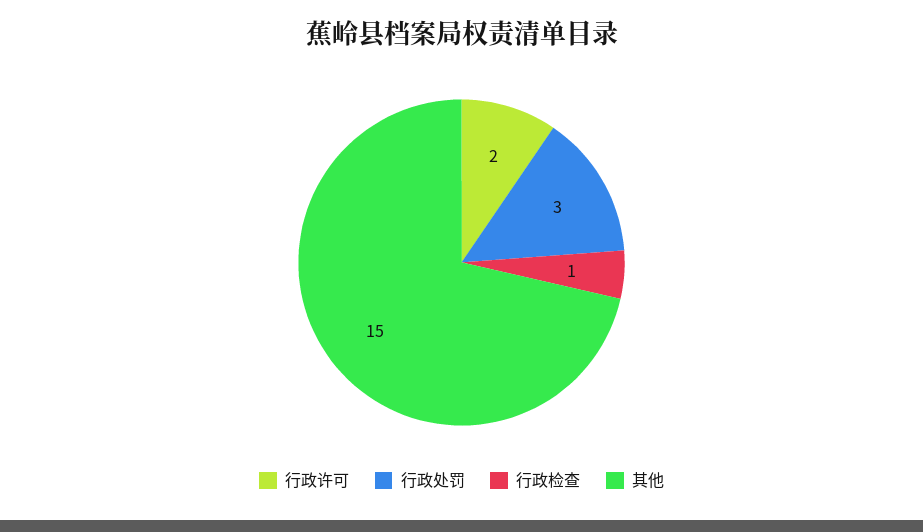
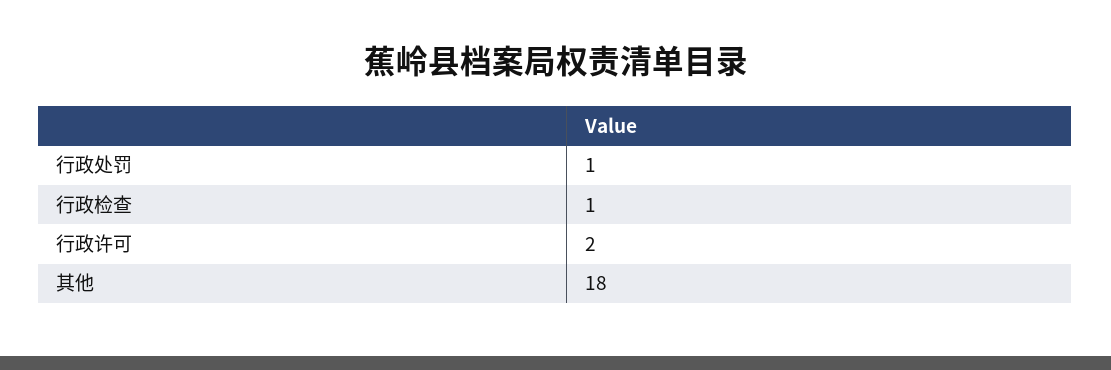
  {
    "行政许可": 2,
-   "行政处罚": 3,
+   "行政处罚": 1,
    "行政检查": 1,
-   "其他": 15
+   "其他": 18
  }

